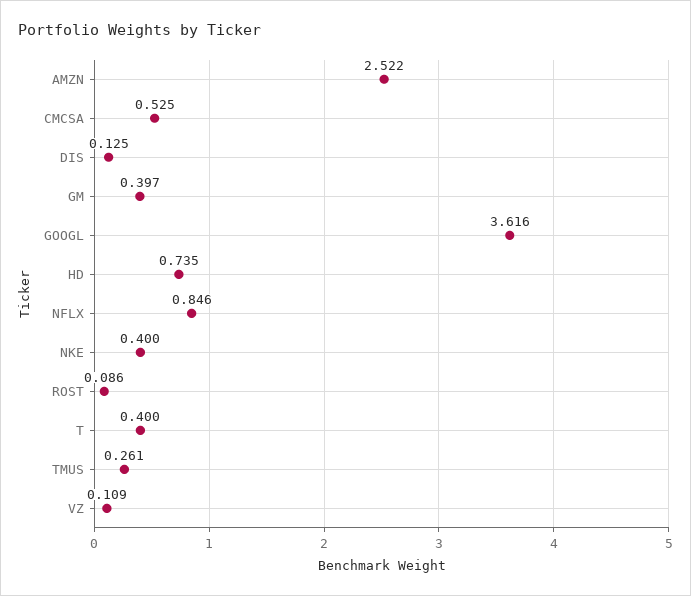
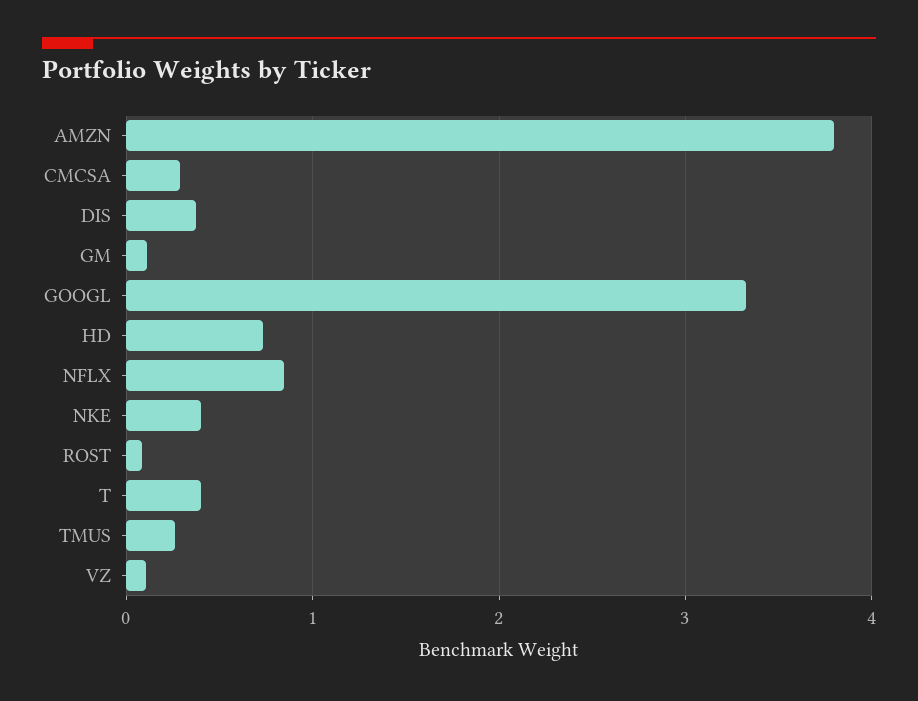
  {
-   "AMZN": 2.522,
+   "AMZN": 3.8,
-   "CMCSA": 0.525,
+   "CMCSA": 0.3,
-   "DIS": 0.125,
+   "DIS": 0.4,
-   "GM": 0.397,
+   "GM": 0.1,
-   "GOOGL": 3.616,
+   "GOOGL": 3.3,
    "HD": 0.735,
    "NFLX": 0.846,
    "NKE": 0.4,
    "ROST": 0.086,
    "T": 0.4,
    "TMUS": 0.261,
    "VZ": 0.109
  }

